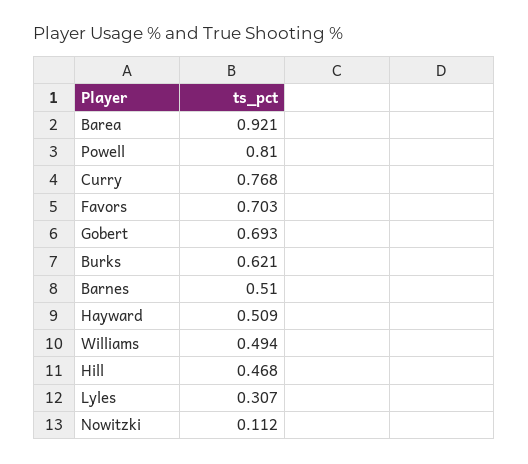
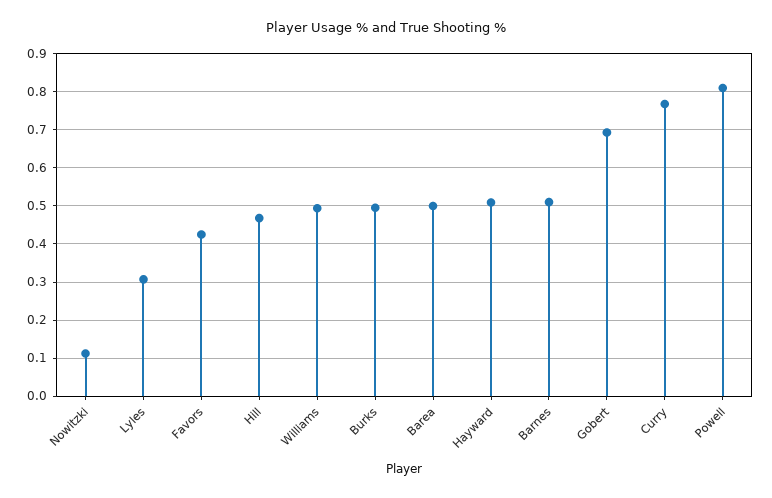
  {
-   "Barea": 0.921,
+   "Barea": 0.5,
    "Powell": 0.81,
    "Curry": 0.768,
-   "Favors": 0.703,
+   "Favors": 0.42,
    "Gobert": 0.693,
-   "Burks": 0.621,
+   "Burks": 0.5,
    "Barnes": 0.51,
    "Hayward": 0.509,
    "Williams": 0.494,
    "Hill": 0.468,
    "Lyles": 0.307,
    "Nowitzki": 0.112
  }

